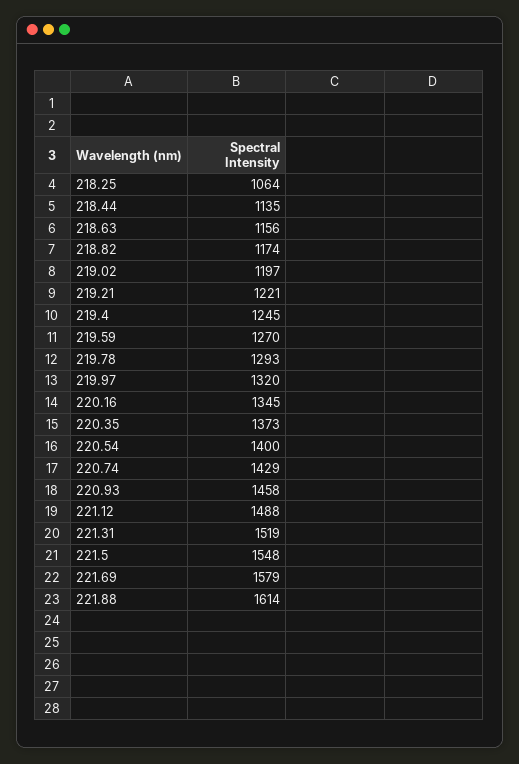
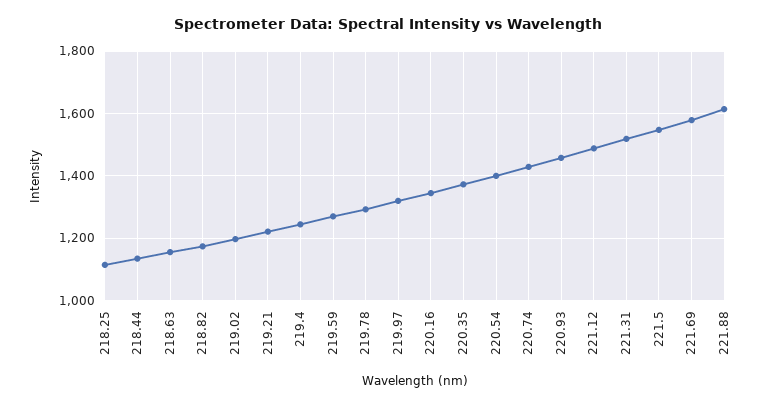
  {
-   "218.25": 1064,
+   "218.25": 1120,
    "218.44": 1135,
    "218.63": 1156,
    "218.82": 1174,
    "219.02": 1197,
    "219.21": 1221,
    "219.4": 1245,
    "219.59": 1270,
    "219.78": 1293,
    "219.97": 1320,
    "220.16": 1345,
    "220.35": 1373,
    "220.54": 1400,
    "220.74": 1429,
    "220.93": 1458,
    "221.12": 1488,
    "221.31": 1519,
    "221.5": 1548,
    "221.69": 1579,
    "221.88": 1614
  }

